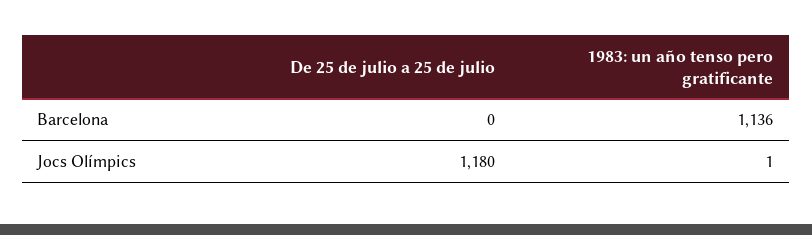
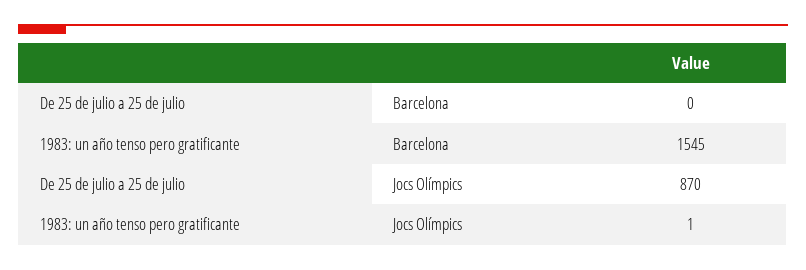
  {
    "De 25 de julio a 25 de julio": {
      "Barcelona": 0,
-     "Jocs Olímpics": 1180
+     "Jocs Olímpics": 870
    },
    "1983: un año tenso pero gratificante": {
-     "Barcelona": 1136,
+     "Barcelona": 1545,
      "Jocs Olímpics": 1
    }
  }

